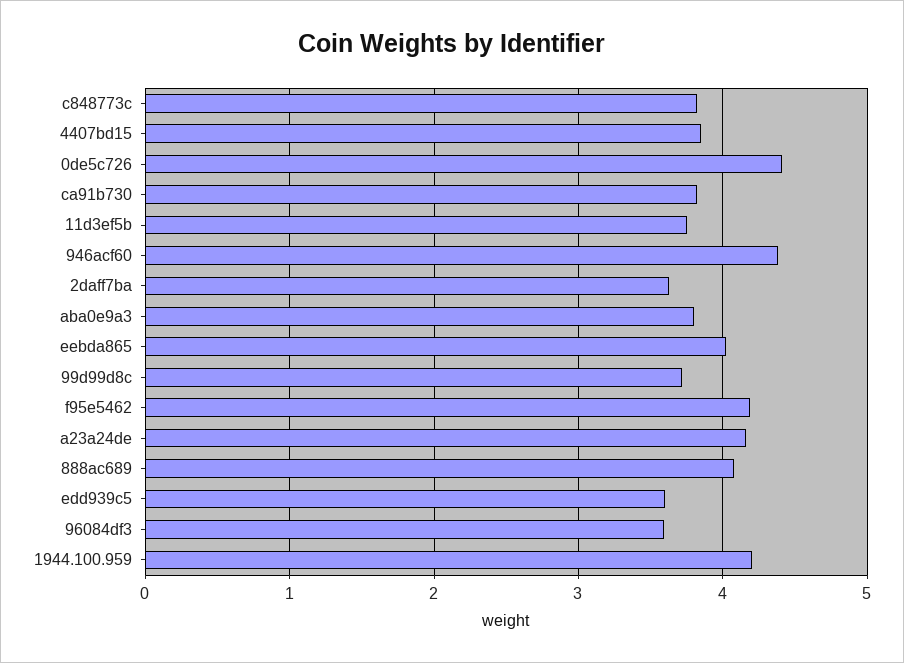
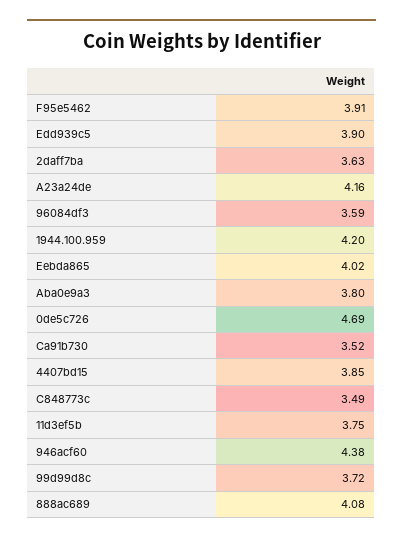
  {
-   "c848773c": 3.8,
+   "c848773c": 3.49,
    "4407bd15": 3.85,
-   "0de5c726": 4.4,
+   "0de5c726": 4.69,
-   "ca91b730": 3.8,
+   "ca91b730": 3.52,
    "11d3ef5b": 3.75,
    "946acf60": 4.38,
    "2daff7ba": 3.63,
    "aba0e9a3": 3.8,
    "eebda865": 4.02,
    "99d99d8c": 3.72,
-   "f95e5462": 4.2,
+   "f95e5462": 3.91,
    "a23a24de": 4.16,
    "888ac689": 4.08,
-   "edd939c5": 3.6,
+   "edd939c5": 3.9,
    "96084df3": 3.59,
    "1944.100.959": 4.2
  }

